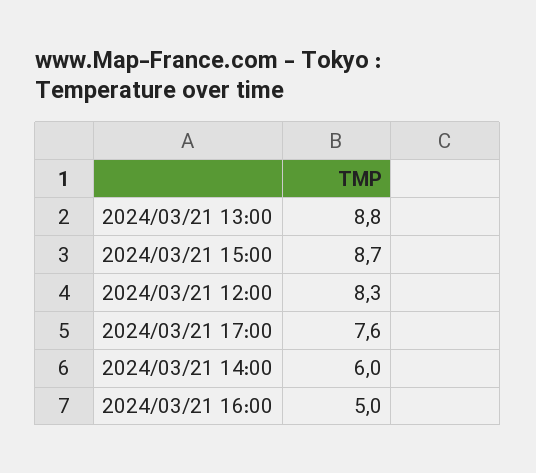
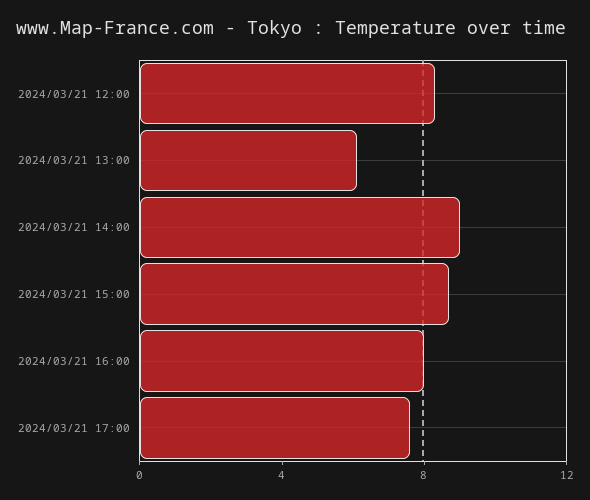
  {
-   "2024/03/21 13:00": 8.8,
+   "2024/03/21 13:00": 6,
    "2024/03/21 15:00": 8.7,
    "2024/03/21 12:00": 8.3,
    "2024/03/21 17:00": 7.6,
-   "2024/03/21 14:00": 6,
+   "2024/03/21 14:00": 9,
-   "2024/03/21 16:00": 5
+   "2024/03/21 16:00": 8
  }

